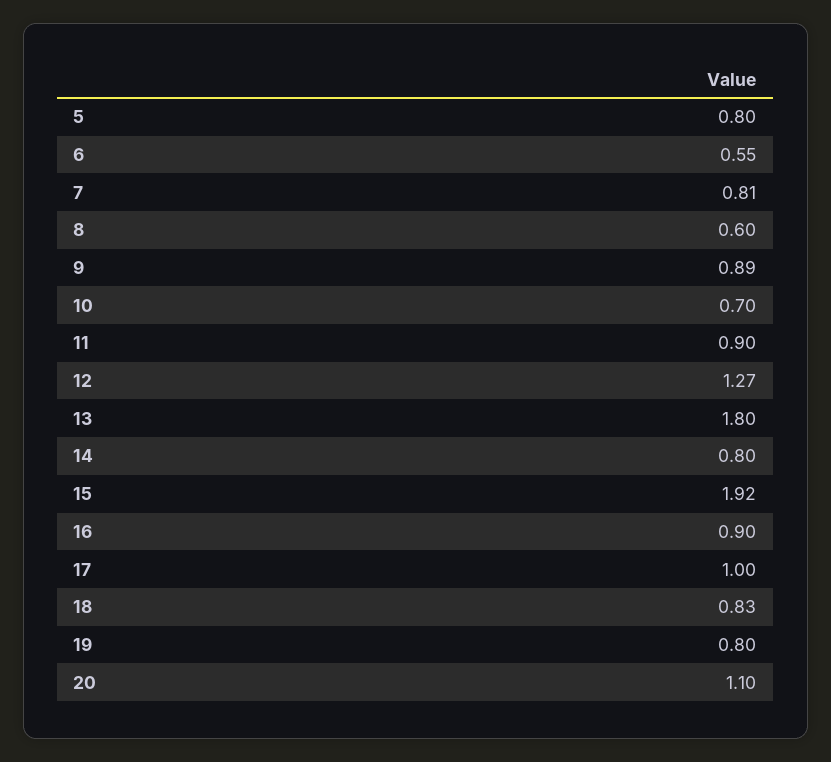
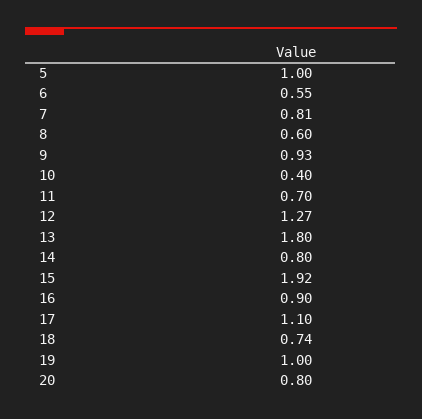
  {
-   "5": 0.8,
+   "5": 1,
    "6": 0.55,
    "7": 0.81,
    "8": 0.6,
-   "9": 0.89,
+   "9": 0.93,
-   "10": 0.7,
+   "10": 0.4,
-   "11": 0.9,
+   "11": 0.7,
    "12": 1.27,
    "13": 1.8,
    "14": 0.8,
    "15": 1.92,
    "16": 0.9,
-   "17": 1,
+   "17": 1.1,
-   "18": 0.83,
+   "18": 0.74,
-   "19": 0.8,
+   "19": 1,
-   "20": 1.1
+   "20": 0.8
  }

